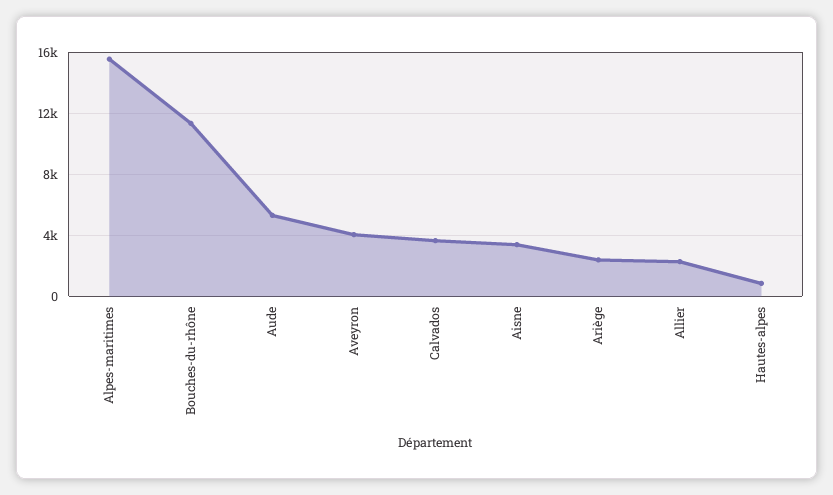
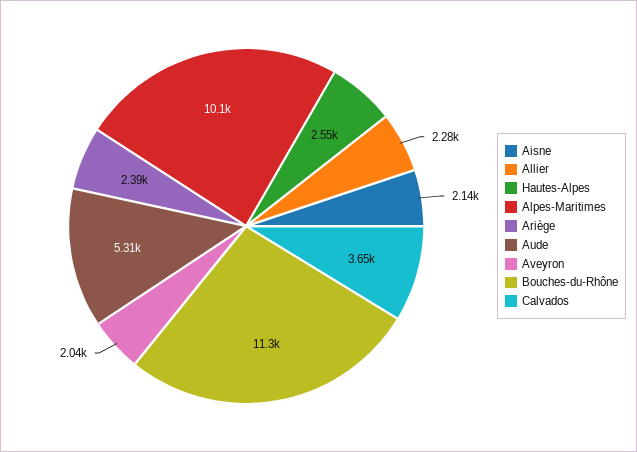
  {
-   "Alpes-maritimes": 15500,
+   "Alpes-maritimes": 10100,
    "Bouches-du-rhône": 11300,
    "Aude": 5310,
-   "Aveyron": 4000,
+   "Aveyron": 2040,
    "Calvados": 3650,
-   "Aisne": 3500,
+   "Aisne": 2140,
    "Ariège": 2390,
    "Allier": 2280,
-   "Hautes-alpes": 1000
+   "Hautes-alpes": 2550
  }

